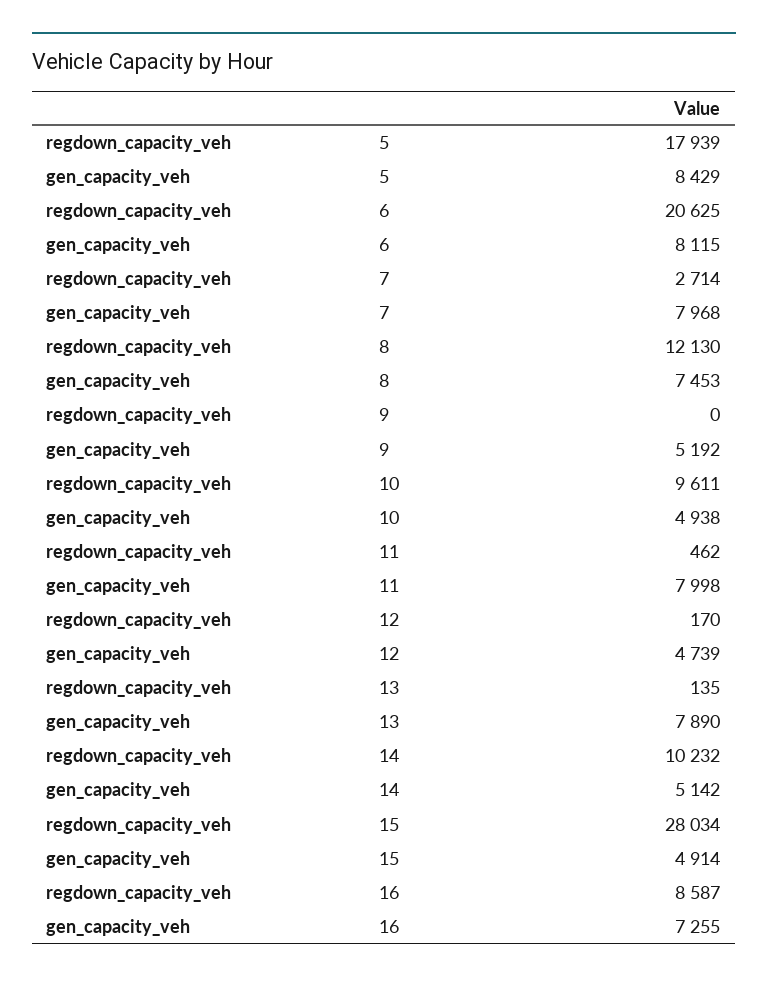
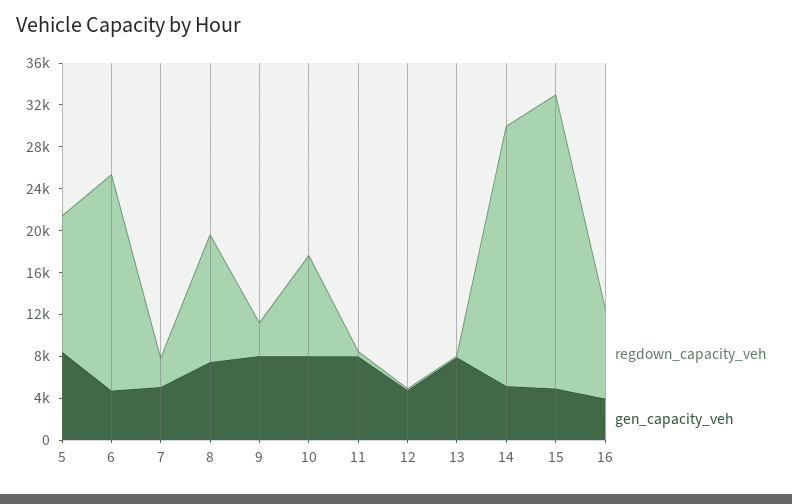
  {
    "regdown_capacity_veh": {
-     "5": 17939,
+     "5": 13000,
      "6": 20625,
      "7": 2714,
      "8": 12130,
-     "9": 0,
+     "9": 3000,
      "10": 9611,
      "11": 462,
      "12": 170,
      "13": 135,
-     "14": 10232,
+     "14": 25000,
      "15": 28034,
      "16": 8587
    },
    "gen_capacity_veh": {
      "5": 8429,
-     "6": 8115,
+     "6": 5000,
-     "7": 7968,
+     "7": 5000,
      "8": 7453,
-     "9": 5192,
+     "9": 8000,
-     "10": 4938,
+     "10": 8000,
      "11": 7998,
      "12": 4739,
      "13": 7890,
      "14": 5142,
      "15": 4914,
-     "16": 7255
+     "16": 4000
    }
  }

